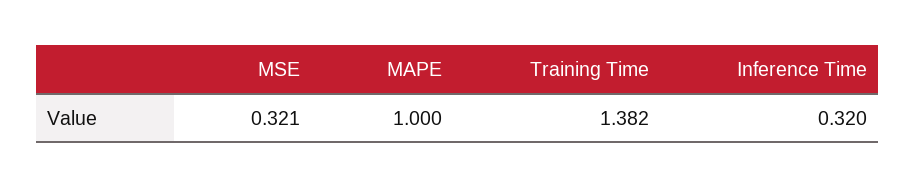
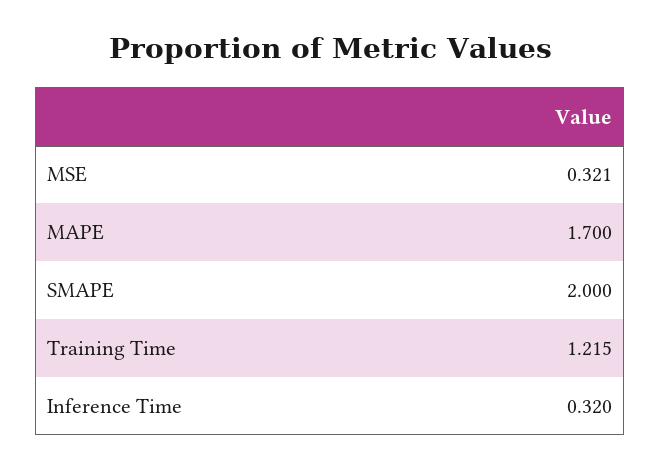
  {
    "MSE": 0.321,
-   "MAPE": 1,
+   "MAPE": 1.7,
-   "Training Time": 1.382,
+   "Training Time": 1.215,
-   "Inference Time": 0.32
+   "Inference Time": 0.32,
+   "SMAPE": 2
  }

